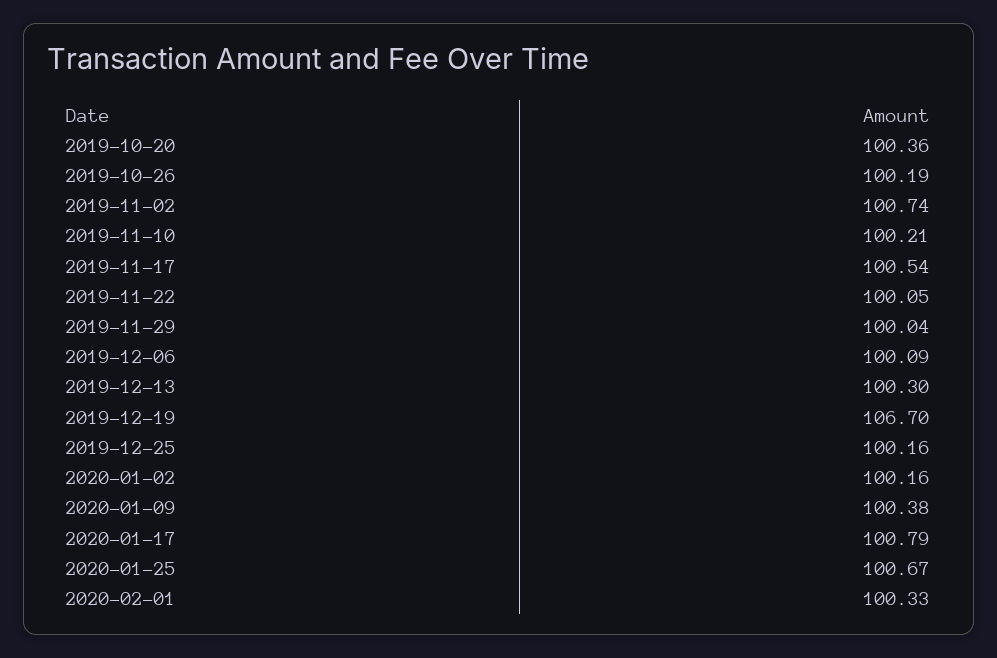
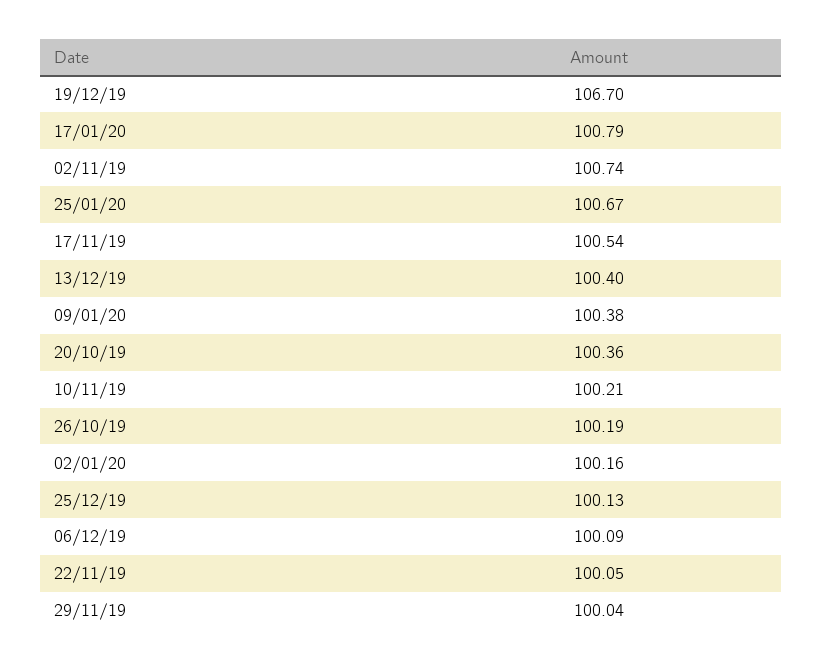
  {
    "2019-10-20": 100.36,
    "2019-10-26": 100.19,
    "2019-11-02": 100.74,
    "2019-11-10": 100.21,
    "2019-11-17": 100.54,
    "2019-11-22": 100.05,
    "2019-11-29": 100.04,
    "2019-12-06": 100.09,
-   "2019-12-13": 100.3,
+   "2019-12-13": 100.4,
    "2019-12-19": 106.7,
-   "2019-12-25": 100.16,
+   "2019-12-25": 100.13,
    "2020-01-02": 100.16,
    "2020-01-09": 100.38,
    "2020-01-17": 100.79,
-   "2020-01-25": 100.67,
+   "2020-01-25": 100.67
-   "2020-02-01": 100.33
  }

